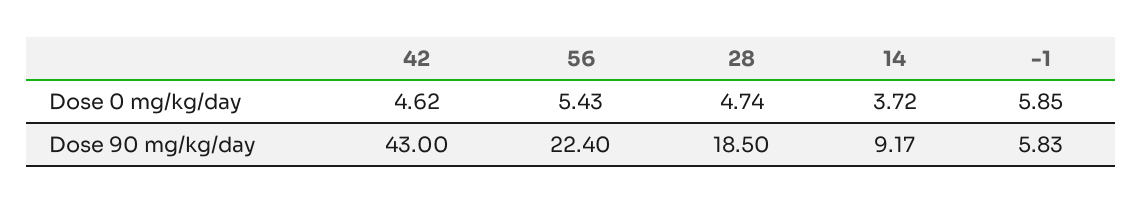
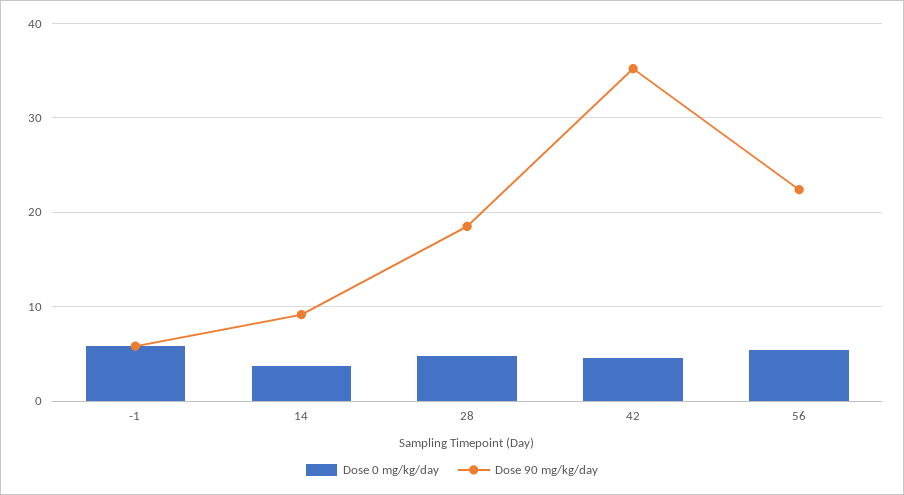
  {
    "Dose 0 mg/kg/day": {
      "42": 4.62,
      "56": 5.43,
      "28": 4.74,
      "14": 3.72,
      "-1": 5.85
    },
    "Dose 90 mg/kg/day": {
-     "42": 43,
+     "42": 35,
      "56": 22.4,
      "28": 18.5,
      "14": 9.17,
      "-1": 5.83
    }
  }

